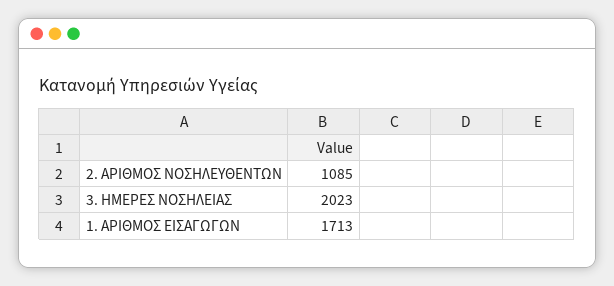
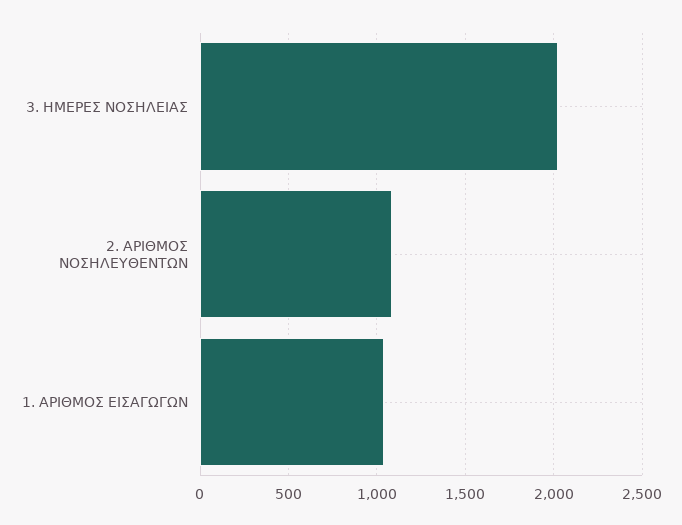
  {
    "2. ΑΡΙΘΜΟΣ ΝΟΣΗΛΕΥΘΕΝΤΩΝ": 1085,
    "3. ΗΜΕΡΕΣ ΝΟΣΗΛΕΙΑΣ": 2023,
-   "1. ΑΡΙΘΜΟΣ ΕΙΣΑΓΩΓΩΝ": 1713
+   "1. ΑΡΙΘΜΟΣ ΕΙΣΑΓΩΓΩΝ": 1050
  }

